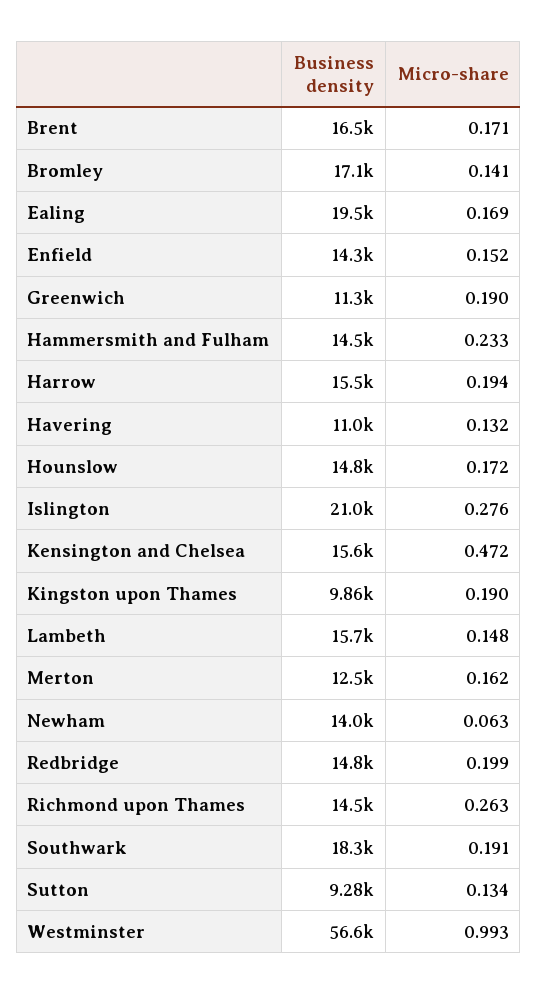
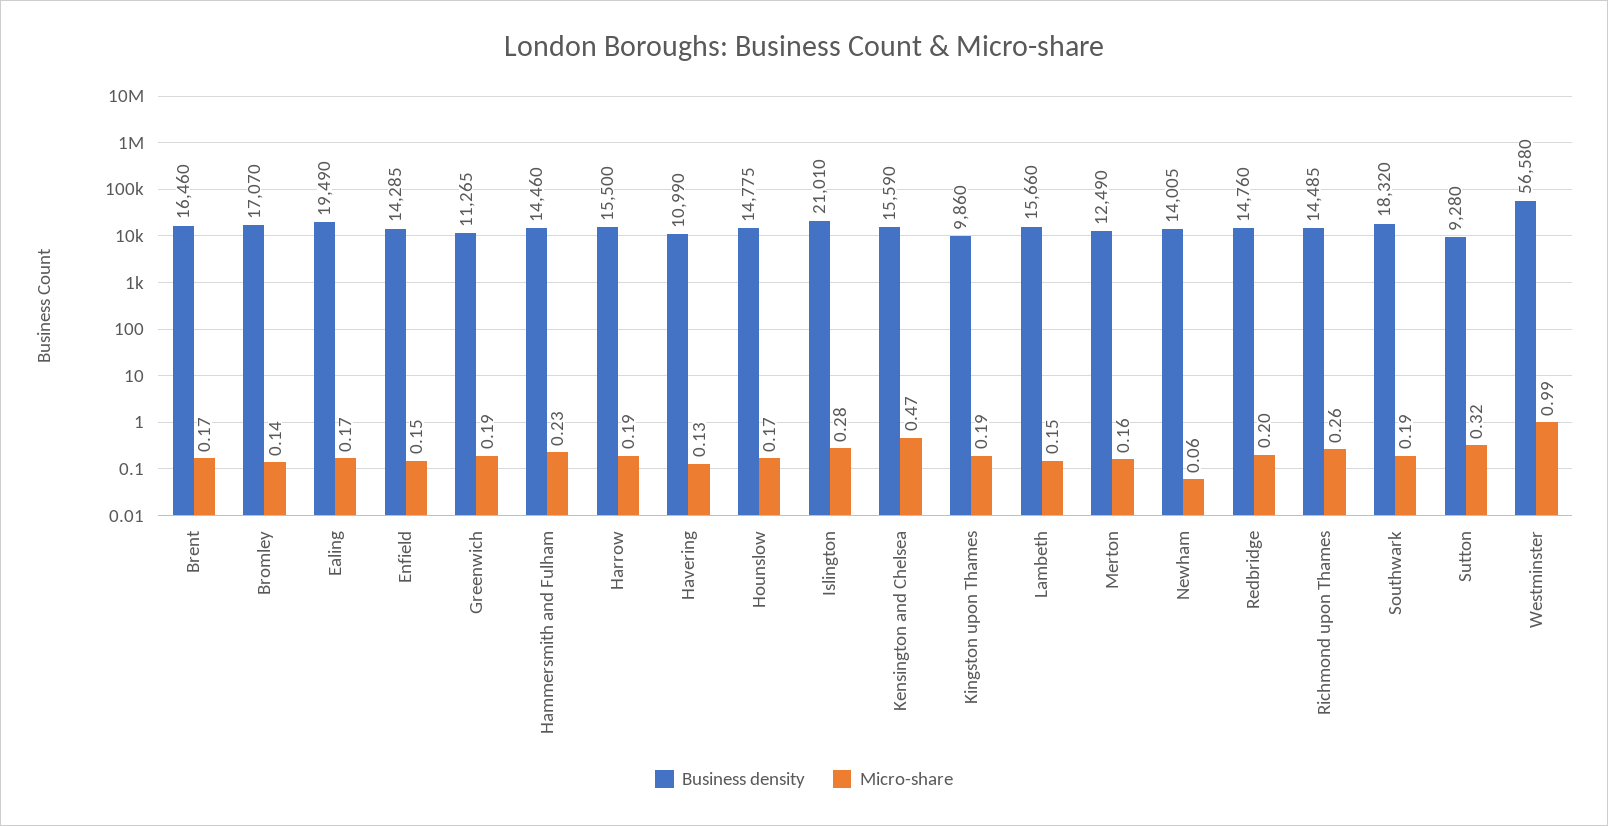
  {
    "Business density": {
      "Brent": 16460,
      "Bromley": 17070,
      "Ealing": 19490,
      "Enfield": 14285,
      "Greenwich": 11265,
      "Hammersmith and Fulham": 14460,
      "Harrow": 15500,
      "Havering": 10990,
      "Hounslow": 14775,
      "Islington": 21010,
      "Kensington and Chelsea": 15590,
      "Kingston upon Thames": 9860,
      "Lambeth": 15660,
      "Merton": 12490,
      "Newham": 14005,
      "Redbridge": 14760,
      "Richmond upon Thames": 14485,
      "Southwark": 18320,
      "Sutton": 9280,
      "Westminster": 56580
    },
    "Micro-share": {
      "Brent": 0.171,
      "Bromley": 0.141,
      "Ealing": 0.169,
      "Enfield": 0.152,
      "Greenwich": 0.19,
      "Hammersmith and Fulham": 0.233,
      "Harrow": 0.194,
      "Havering": 0.132,
      "Hounslow": 0.172,
      "Islington": 0.276,
      "Kensington and Chelsea": 0.472,
      "Kingston upon Thames": 0.19,
      "Lambeth": 0.148,
      "Merton": 0.162,
      "Newham": 0.063,
      "Redbridge": 0.199,
      "Richmond upon Thames": 0.263,
      "Southwark": 0.191,
-     "Sutton": 0.134,
+     "Sutton": 0.32,
      "Westminster": 0.993
    }
  }

